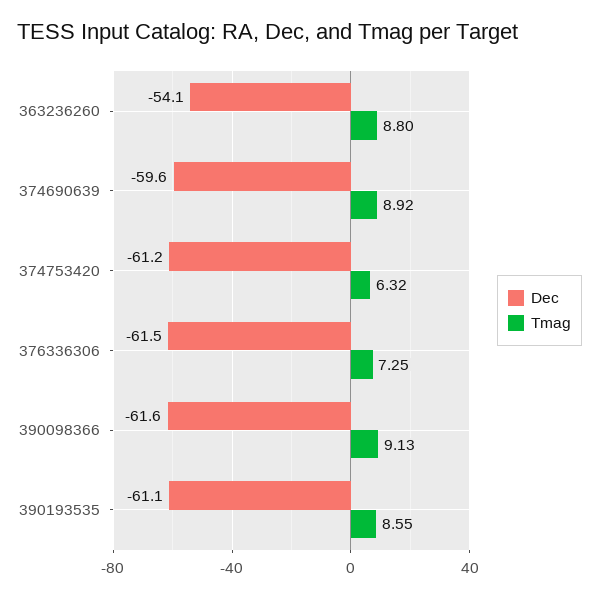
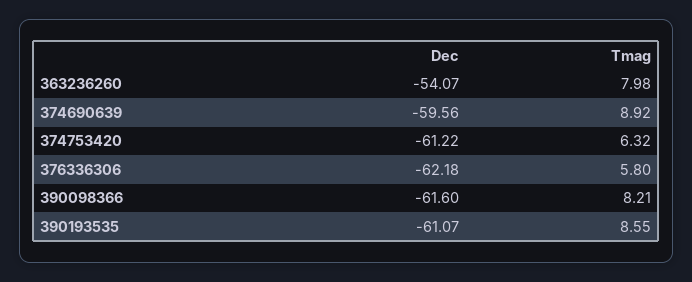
  {
    "Dec": {
      "363236260": -54.07,
      "374690639": -59.56,
      "374753420": -61.22,
-     "376336306": -61.5,
+     "376336306": -62.18,
      "390098366": -61.6,
      "390193535": -61.07
    },
    "Tmag": {
-     "363236260": 8.8,
+     "363236260": 7.98,
      "374690639": 8.92,
      "374753420": 6.32,
-     "376336306": 7.25,
+     "376336306": 5.8,
-     "390098366": 9.13,
+     "390098366": 8.21,
      "390193535": 8.55
    }
  }

